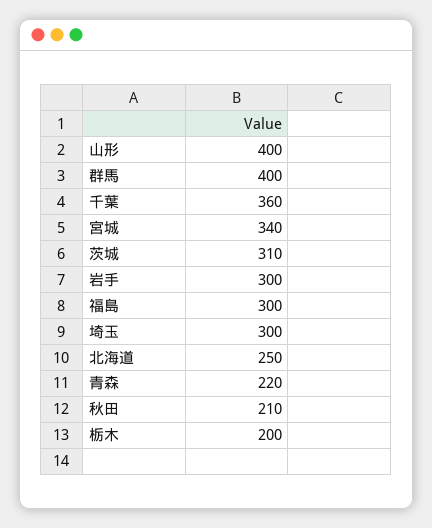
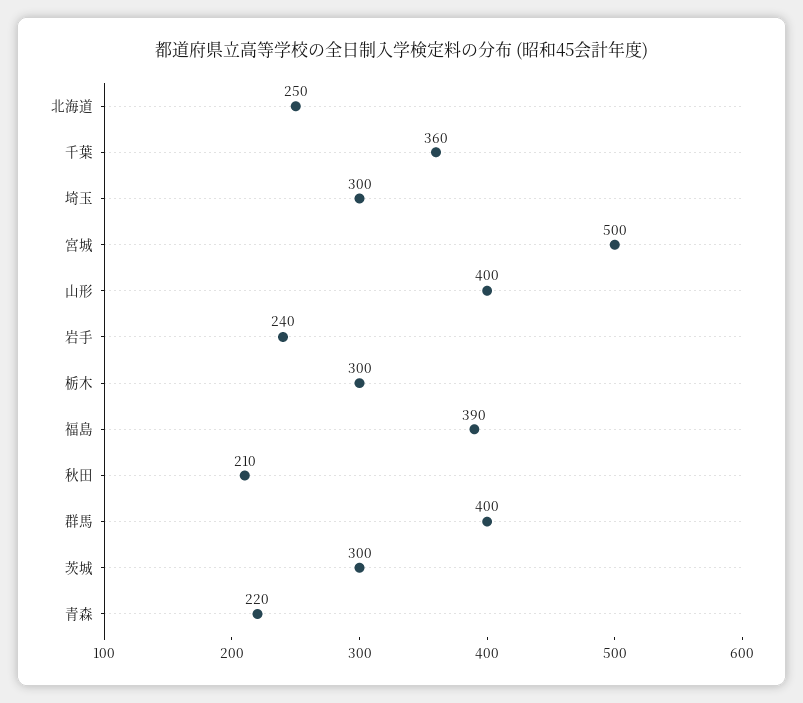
  {
    "山形": 400,
    "群馬": 400,
    "千葉": 360,
-   "宮城": 340,
+   "宮城": 500,
-   "茨城": 310,
+   "茨城": 300,
-   "岩手": 300,
+   "岩手": 240,
-   "福島": 300,
+   "福島": 390,
    "埼玉": 300,
    "北海道": 250,
    "青森": 220,
    "秋田": 210,
-   "栃木": 200
+   "栃木": 300
  }

